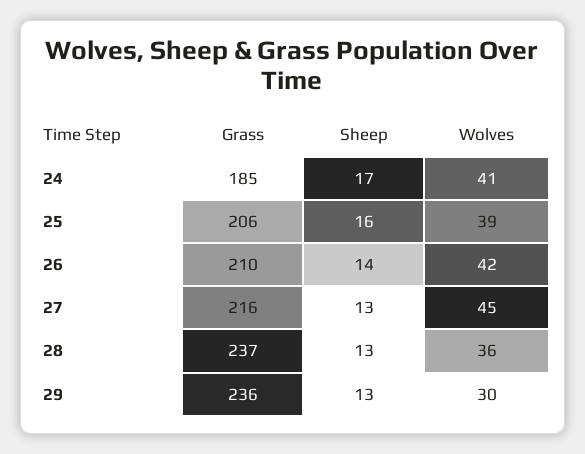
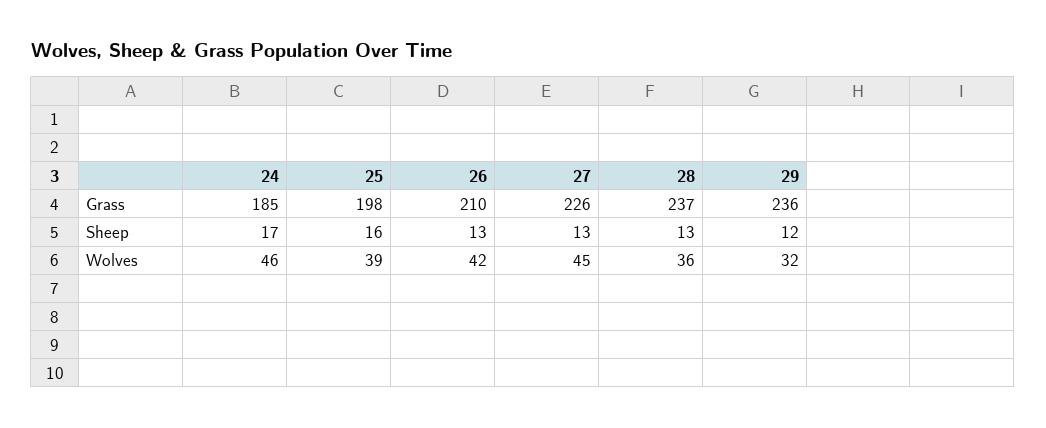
  {
    "Grass": {
      "24": 185,
-     "25": 206,
+     "25": 198,
      "26": 210,
-     "27": 216,
+     "27": 226,
      "28": 237,
      "29": 236
    },
    "Sheep": {
      "24": 17,
      "25": 16,
-     "26": 14,
+     "26": 13,
      "27": 13,
      "28": 13,
-     "29": 13
+     "29": 12
    },
    "Wolves": {
-     "24": 41,
+     "24": 46,
      "25": 39,
      "26": 42,
      "27": 45,
      "28": 36,
-     "29": 30
+     "29": 32
    }
  }

